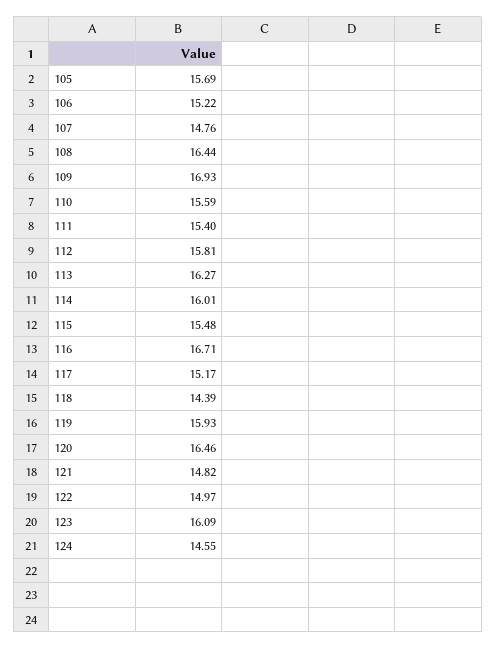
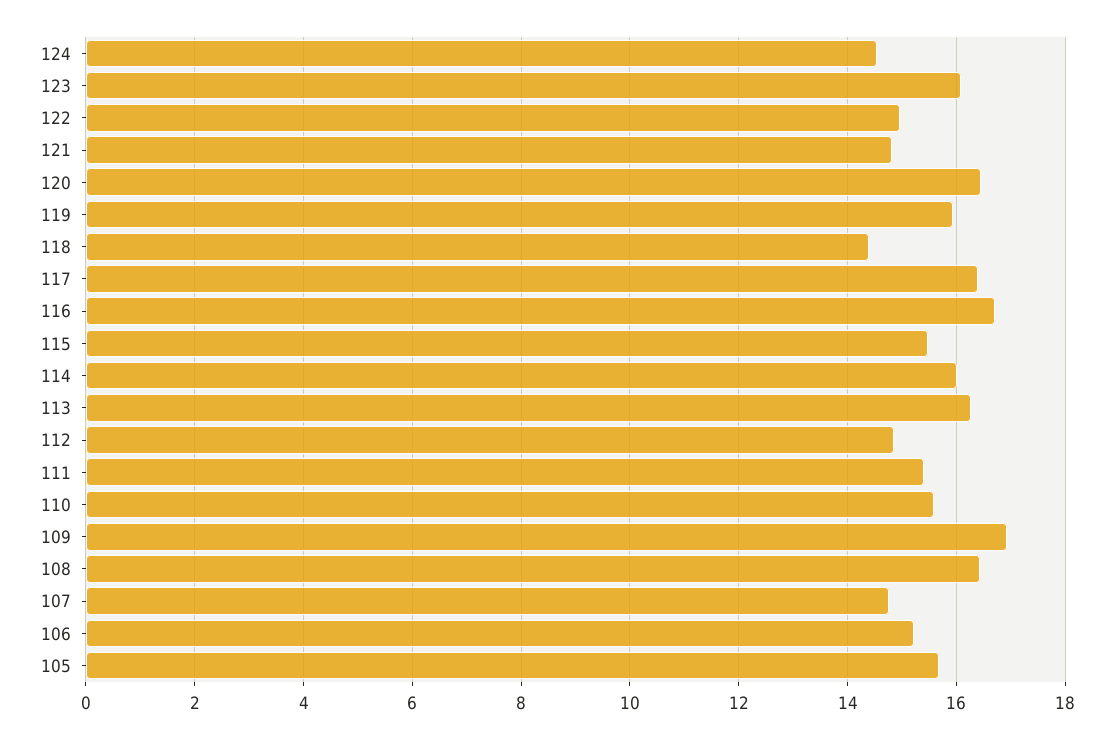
  {
    "105": 15.69,
    "106": 15.22,
    "107": 14.76,
    "108": 16.44,
    "109": 16.93,
    "110": 15.59,
    "111": 15.4,
-   "112": 15.81,
+   "112": 14.8,
    "113": 16.27,
    "114": 16.01,
    "115": 15.48,
    "116": 16.71,
-   "117": 15.17,
+   "117": 16.4,
    "118": 14.39,
    "119": 15.93,
    "120": 16.46,
    "121": 14.82,
    "122": 14.97,
    "123": 16.09,
    "124": 14.55
  }

